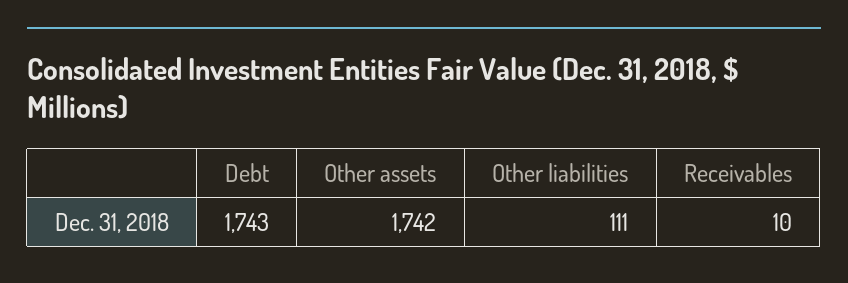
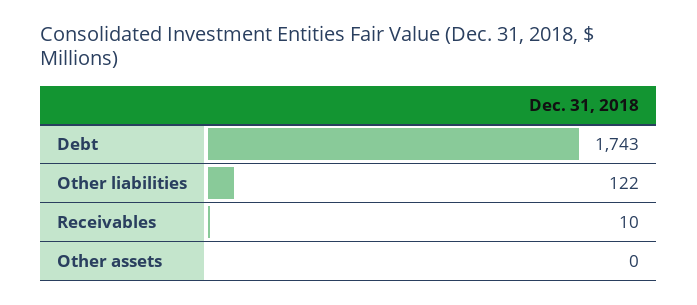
  {
    "Debt": 1743,
-   "Other assets": 1742,
+   "Other assets": 0,
-   "Other liabilities": 111,
+   "Other liabilities": 122,
    "Receivables": 10
  }

